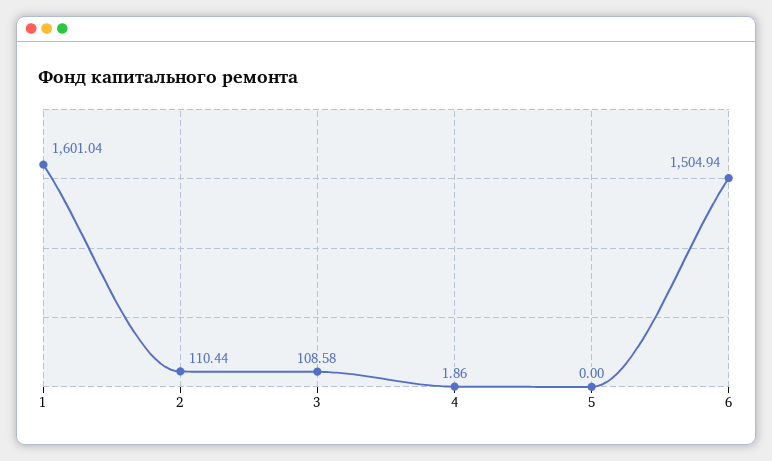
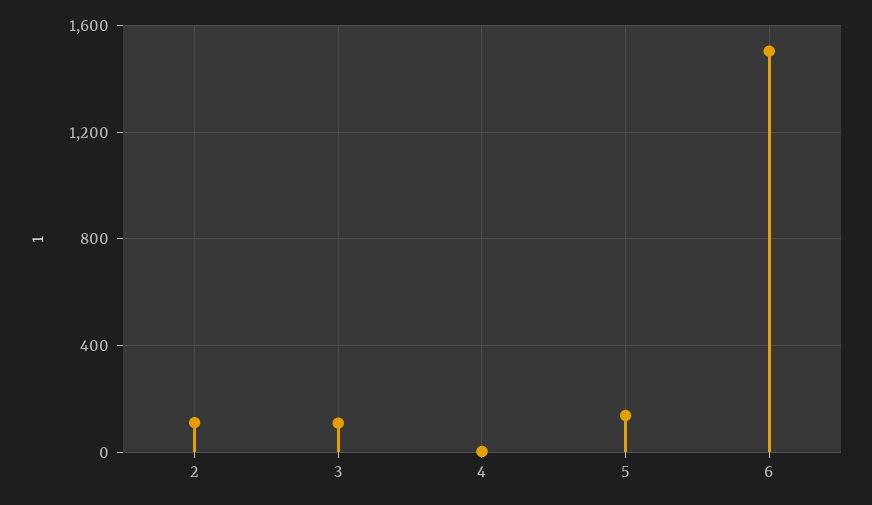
  {
-   "1": 1601.04,
    "2": 110.44,
    "3": 108.58,
    "4": 1.86,
-   "5": 0,
+   "5": 150,
    "6": 1504.94
  }

